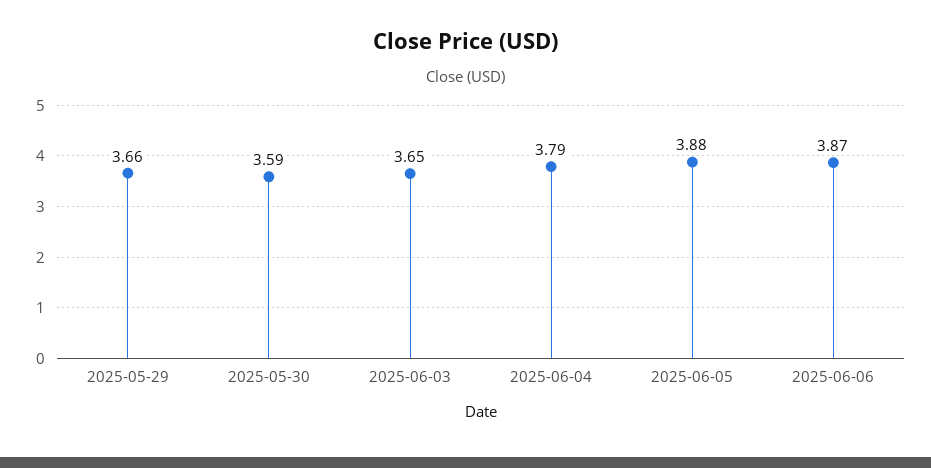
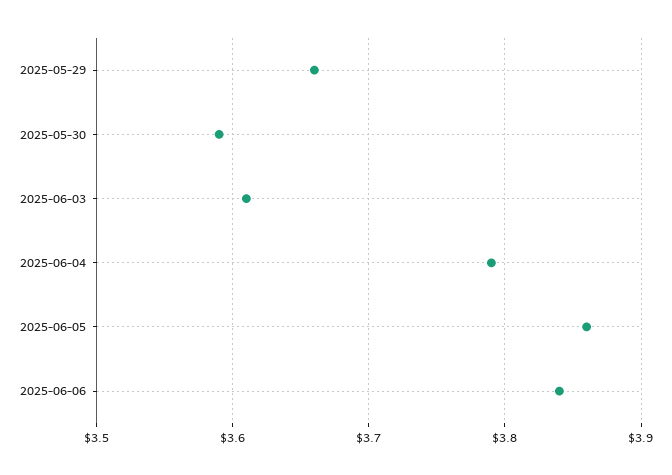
  {
    "2025-05-29": 3.66,
    "2025-05-30": 3.59,
-   "2025-06-03": 3.65,
+   "2025-06-03": 3.61,
    "2025-06-04": 3.79,
-   "2025-06-05": 3.88,
+   "2025-06-05": 3.86,
-   "2025-06-06": 3.87
+   "2025-06-06": 3.84
  }

